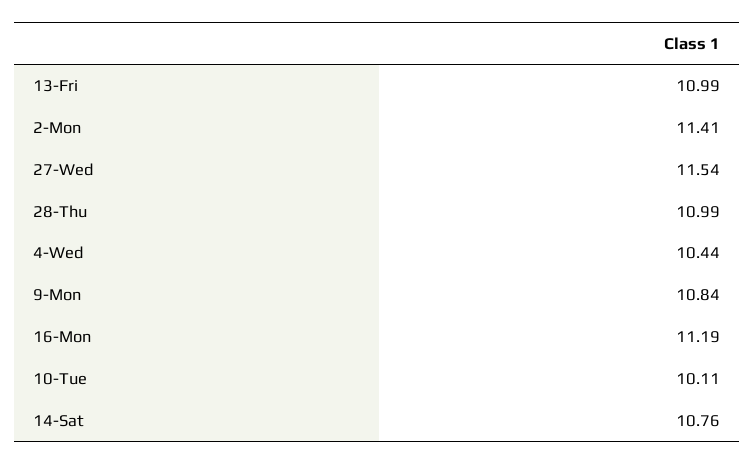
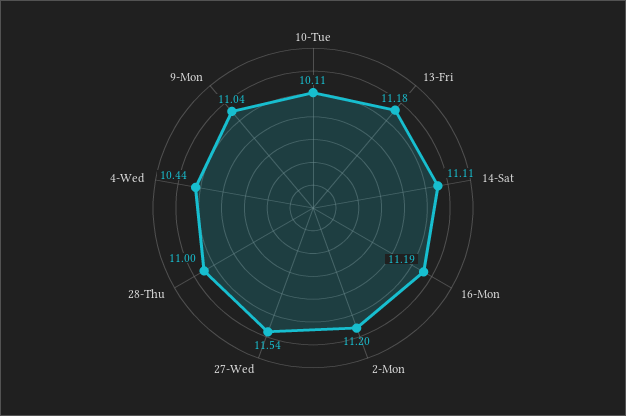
  {
-   "13-Fri": 10.99,
+   "13-Fri": 11.18,
-   "2-Mon": 11.41,
+   "2-Mon": 11.2,
    "27-Wed": 11.54,
-   "28-Thu": 10.99,
+   "28-Thu": 11,
    "4-Wed": 10.44,
-   "9-Mon": 10.84,
+   "9-Mon": 11.04,
    "16-Mon": 11.19,
    "10-Tue": 10.11,
-   "14-Sat": 10.76
+   "14-Sat": 11.11
  }

